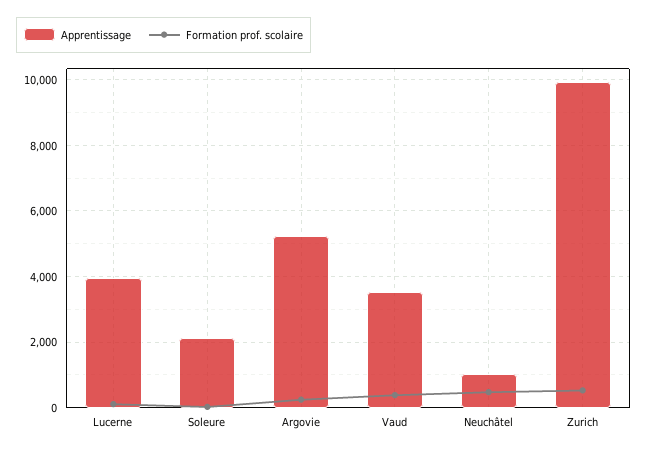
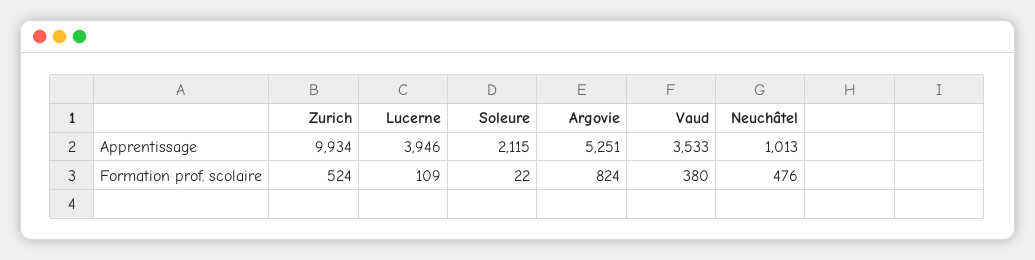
  {
    "Apprentissage": {
      "Lucerne": 3946,
      "Soleure": 2115,
      "Argovie": 5251,
      "Vaud": 3533,
      "Neuchâtel": 1013,
      "Zurich": 9934
    },
    "Formation prof. scolaire": {
      "Lucerne": 109,
      "Soleure": 22,
-     "Argovie": 200,
+     "Argovie": 824,
      "Vaud": 380,
      "Neuchâtel": 476,
      "Zurich": 524
    }
  }

